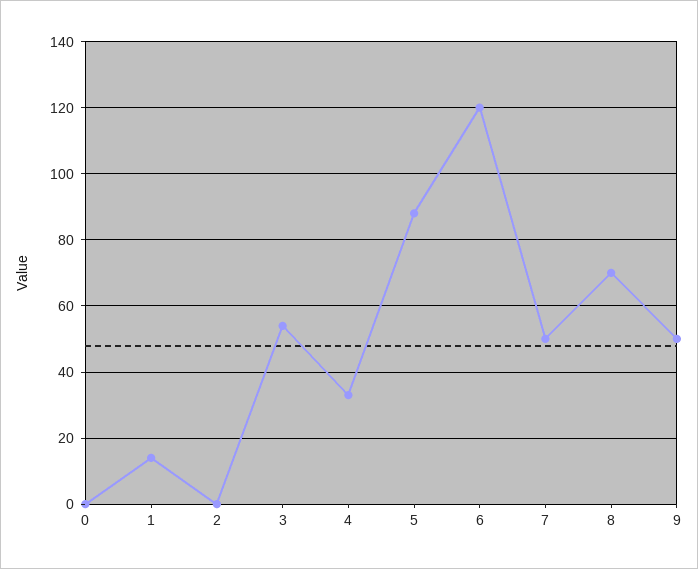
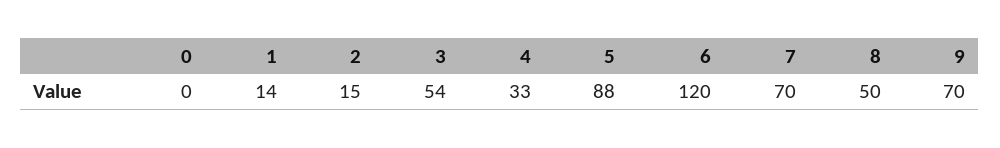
  {
    "0": 0,
    "1": 14,
-   "2": 0,
+   "2": 15,
    "3": 54,
    "4": 33,
    "5": 88,
    "6": 120,
-   "7": 50,
+   "7": 70,
-   "8": 70,
+   "8": 50,
-   "9": 50
+   "9": 70
  }

